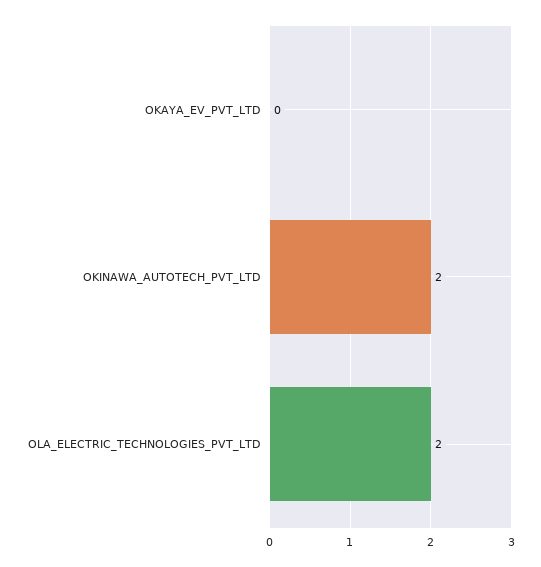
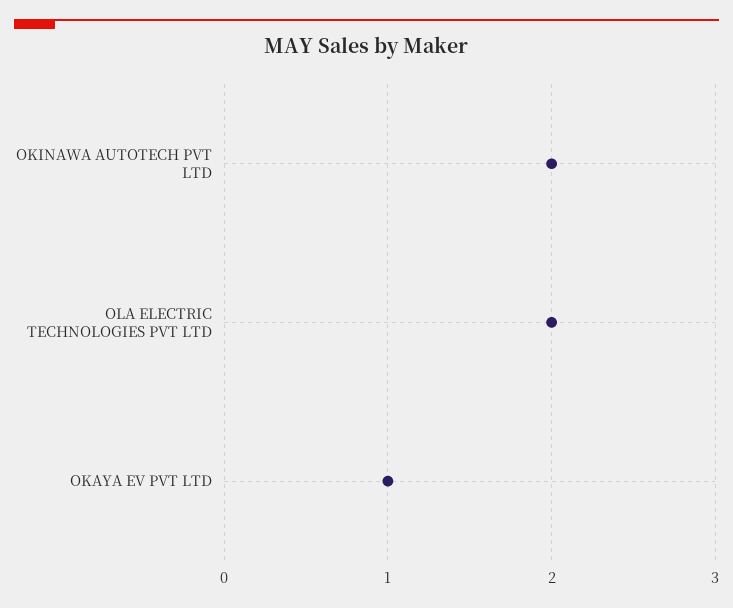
  {
-   "OKAYA_EV_PVT_LTD": 0,
+   "OKAYA_EV_PVT_LTD": 1,
    "OKINAWA_AUTOTECH_PVT_LTD": 2,
    "OLA_ELECTRIC_TECHNOLOGIES_PVT_LTD": 2
  }

